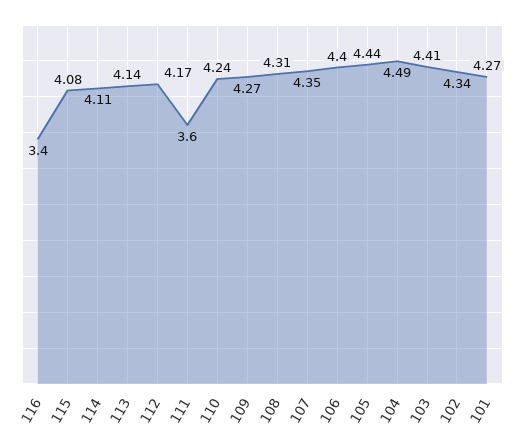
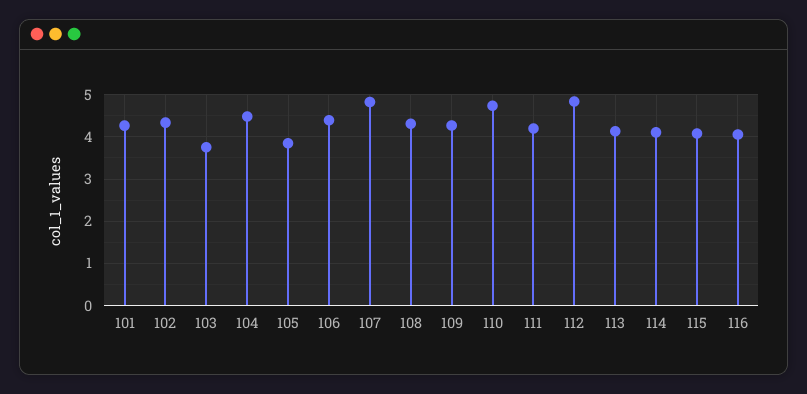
  {
-   "116": 3.4,
+   "116": 4,
    "115": 4.08,
    "114": 4.11,
    "113": 4.14,
-   "112": 4.17,
+   "112": 4.8,
-   "111": 3.6,
+   "111": 4.2,
-   "110": 4.24,
+   "110": 4.8,
    "109": 4.27,
    "108": 4.31,
-   "107": 4.35,
+   "107": 4.8,
    "106": 4.4,
-   "105": 4.44,
+   "105": 3.8,
    "104": 4.49,
-   "103": 4.41,
+   "103": 3.8,
    "102": 4.34,
    "101": 4.27
  }

